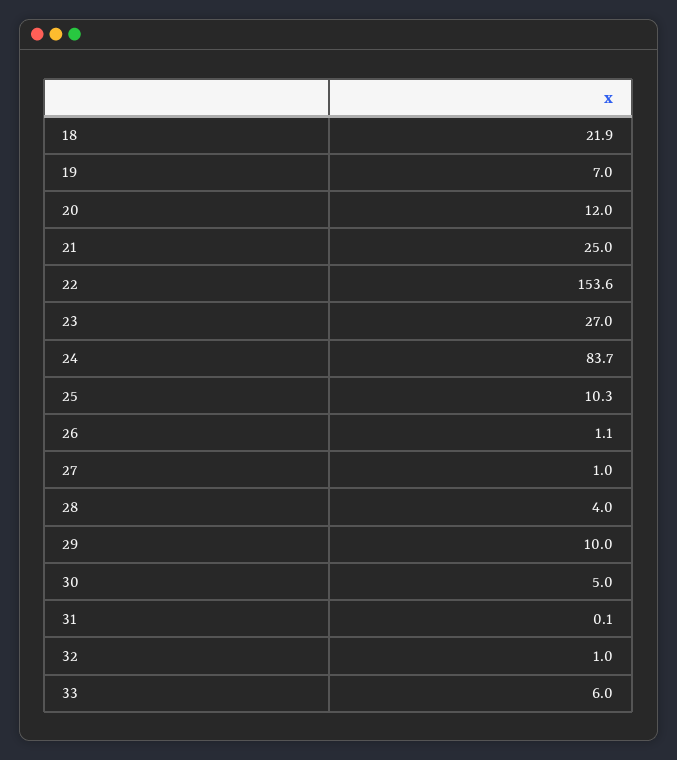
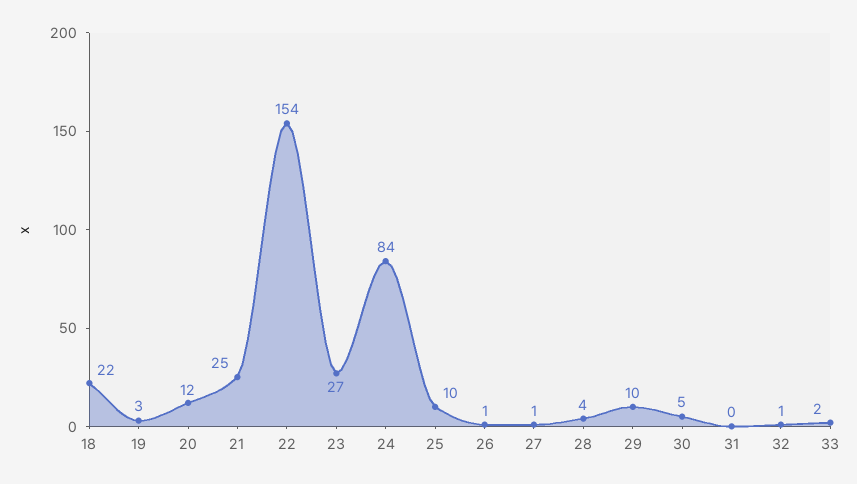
  {
    "18": 21.9,
-   "19": 7,
+   "19": 3,
    "20": 12,
    "21": 25,
    "22": 153.6,
    "23": 27,
    "24": 83.7,
    "25": 10.3,
    "26": 1.1,
    "27": 1,
    "28": 4,
    "29": 10,
    "30": 5,
    "31": 0.1,
    "32": 1,
-   "33": 6
+   "33": 2
  }

